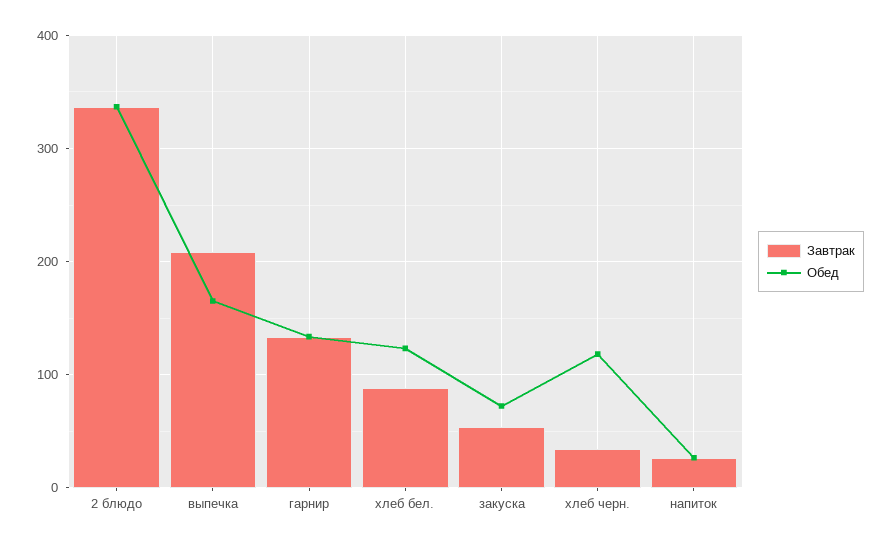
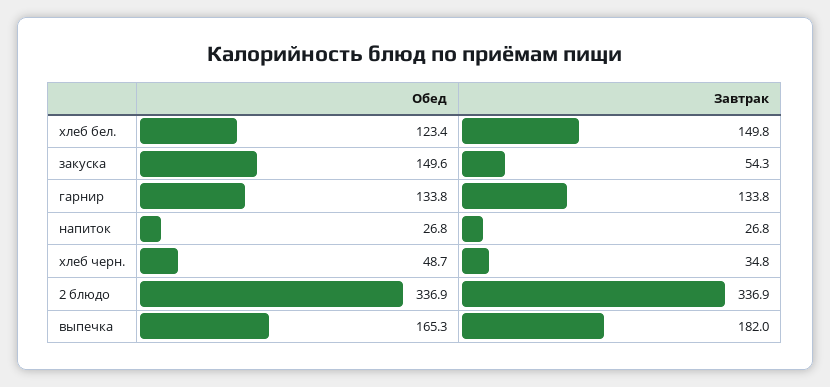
  {
    "Завтрак": {
      "2 блюдо": 336.9,
-     "выпечка": 210,
+     "выпечка": 182,
      "гарнир": 133.8,
-     "хлеб бел.": 90,
+     "хлеб бел.": 149.8,
      "закуска": 54.3,
      "хлеб черн.": 34.8,
      "напиток": 26.8
    },
    "Обед": {
      "2 блюдо": 336.9,
      "выпечка": 165.3,
      "гарнир": 133.8,
      "хлеб бел.": 123.4,
-     "закуска": 70,
+     "закуска": 149.6,
-     "хлеб черн.": 120,
+     "хлеб черн.": 48.7,
      "напиток": 26.8
    }
  }

